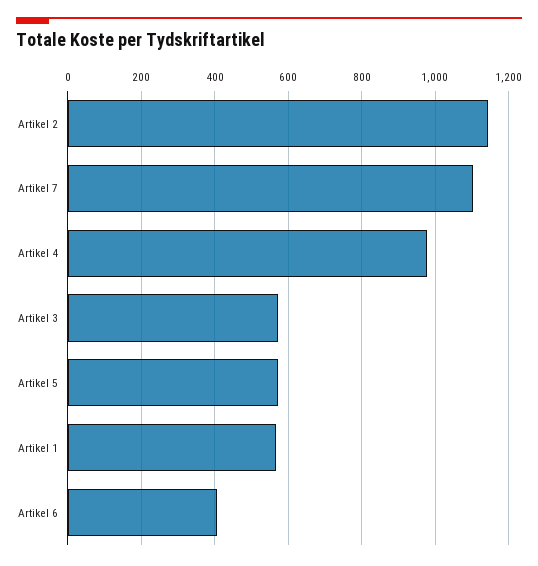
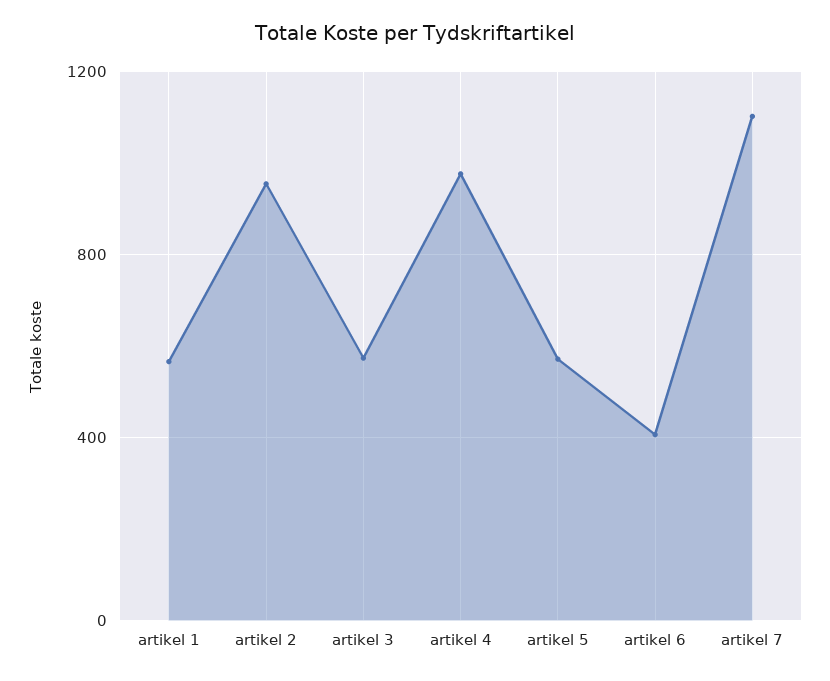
  {
-   "Artikel 2": 1140,
+   "Artikel 2": 950,
    "Artikel 7": 1100,
    "Artikel 4": 980,
    "Artikel 3": 580,
    "Artikel 5": 580,
    "Artikel 1": 560,
    "Artikel 6": 400
  }

